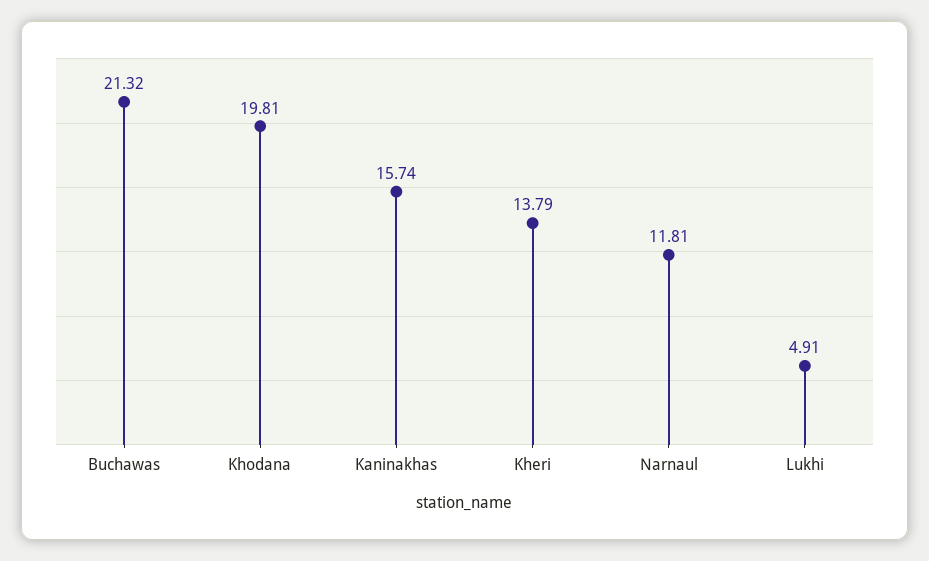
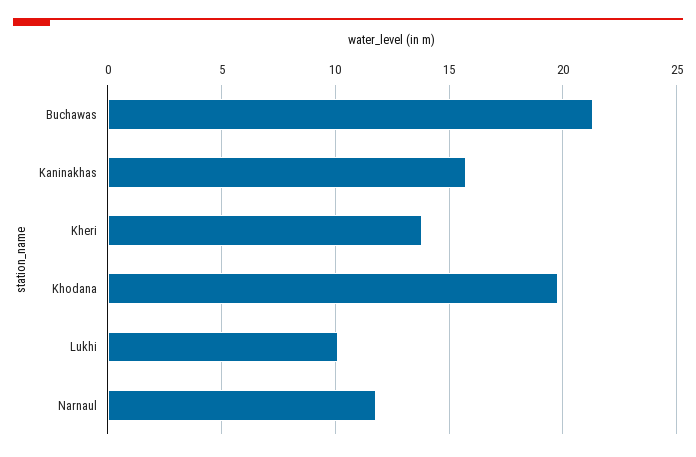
  {
    "Buchawas": 21.32,
    "Khodana": 19.81,
    "Kaninakhas": 15.74,
    "Kheri": 13.79,
    "Narnaul": 11.81,
-   "Lukhi": 4.91
+   "Lukhi": 10
  }

